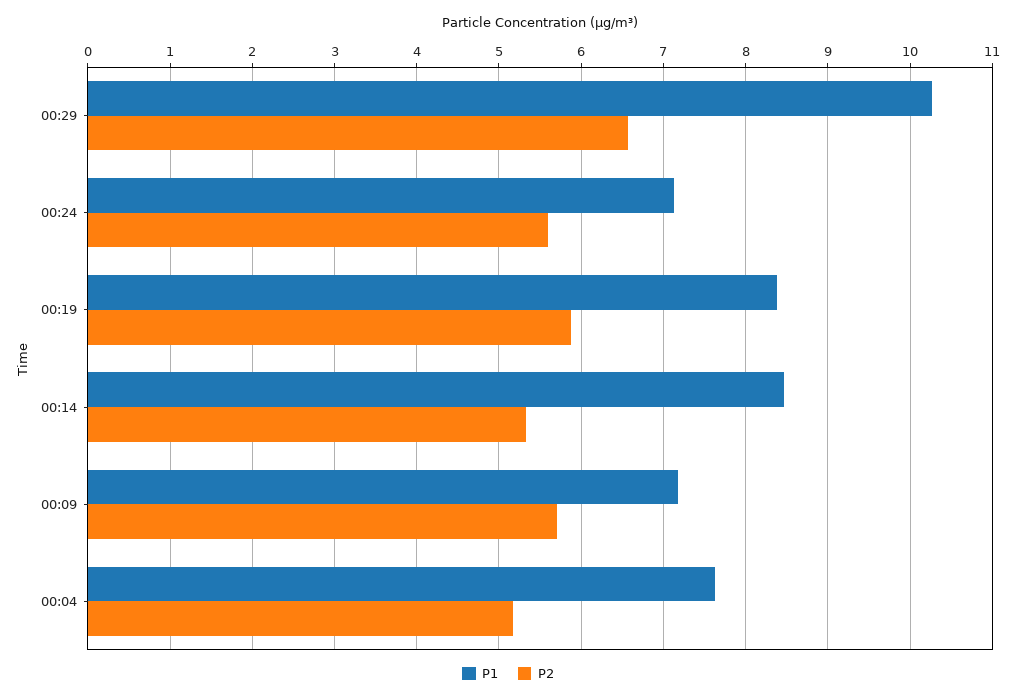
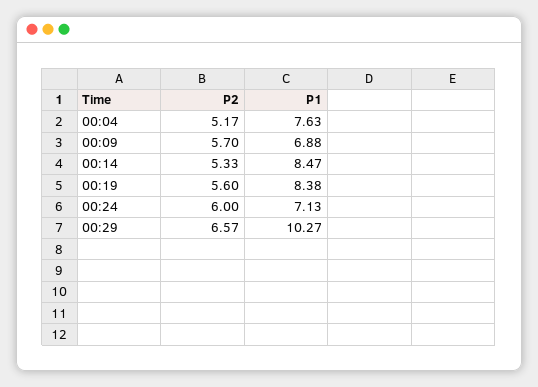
  {
    "P1": {
      "00:29": 10.27,
      "00:24": 7.13,
      "00:19": 8.38,
      "00:14": 8.47,
-     "00:09": 7.2,
+     "00:09": 6.88,
      "00:04": 7.63
    },
    "P2": {
      "00:29": 6.57,
-     "00:24": 5.6,
+     "00:24": 6,
-     "00:19": 5.9,
+     "00:19": 5.6,
      "00:14": 5.33,
      "00:09": 5.7,
      "00:04": 5.17
    }
  }

